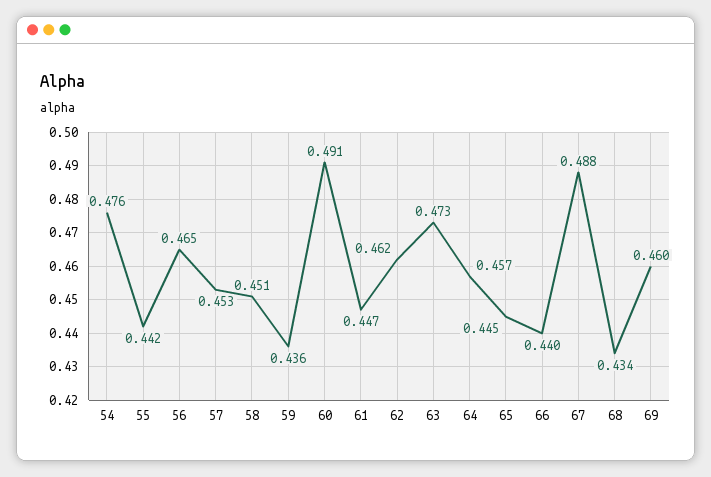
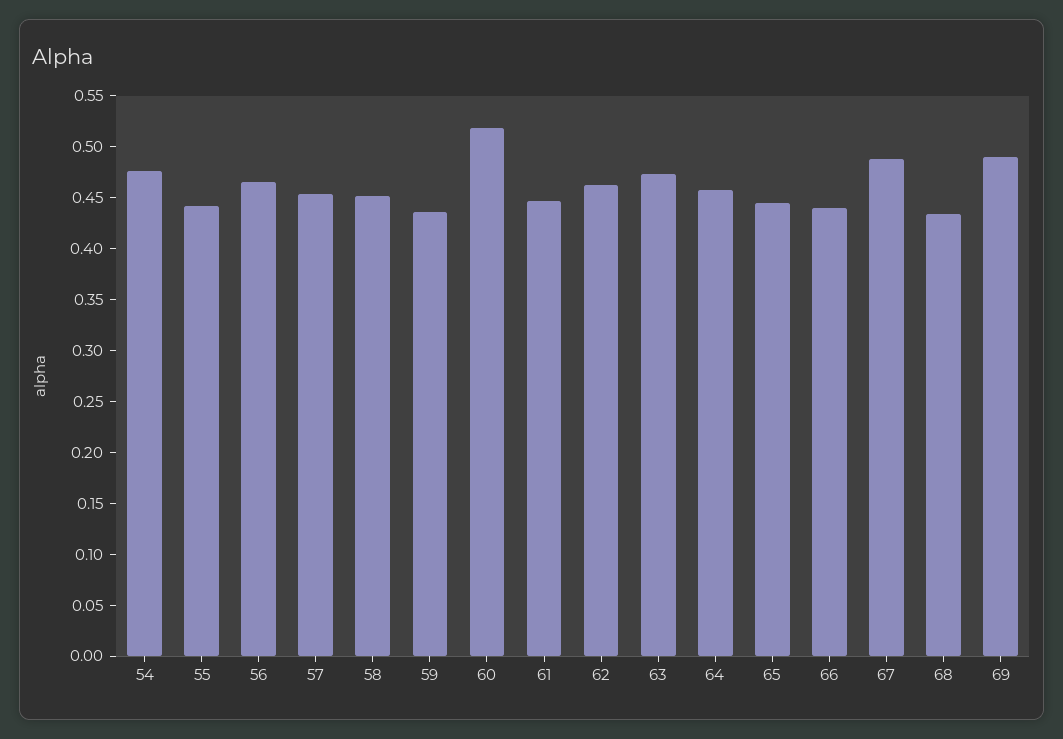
  {
    "54": 0.476,
    "55": 0.442,
    "56": 0.465,
    "57": 0.453,
    "58": 0.451,
    "59": 0.436,
-   "60": 0.491,
+   "60": 0.52,
    "61": 0.447,
    "62": 0.462,
    "63": 0.473,
    "64": 0.457,
    "65": 0.445,
    "66": 0.44,
    "67": 0.488,
    "68": 0.434,
-   "69": 0.46
+   "69": 0.49
  }

